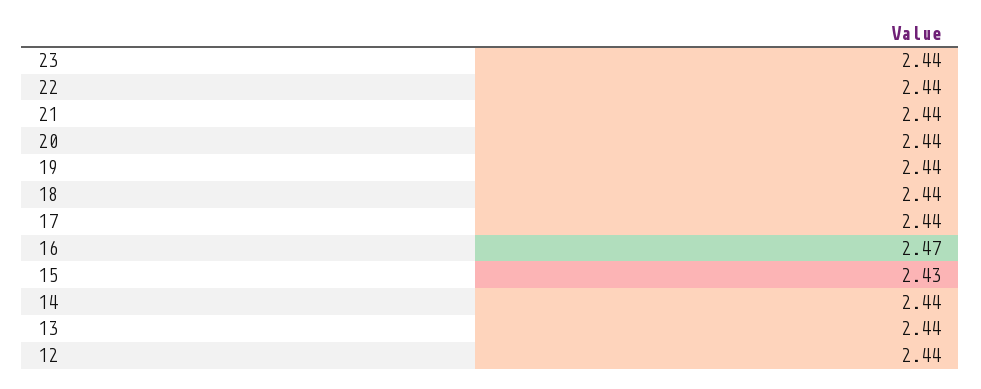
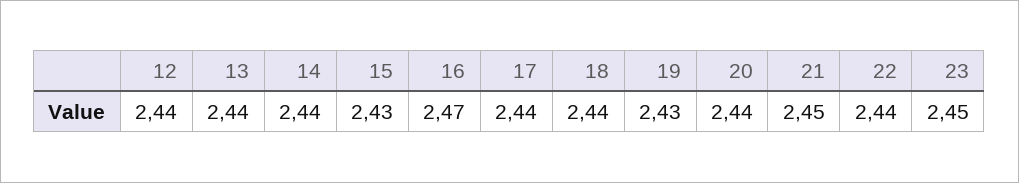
  {
-   "23": 2.44,
+   "23": 2.45,
    "22": 2.44,
-   "21": 2.44,
+   "21": 2.45,
    "20": 2.44,
-   "19": 2.44,
+   "19": 2.43,
    "18": 2.44,
    "17": 2.44,
    "16": 2.47,
    "15": 2.43,
    "14": 2.44,
    "13": 2.44,
    "12": 2.44
  }

